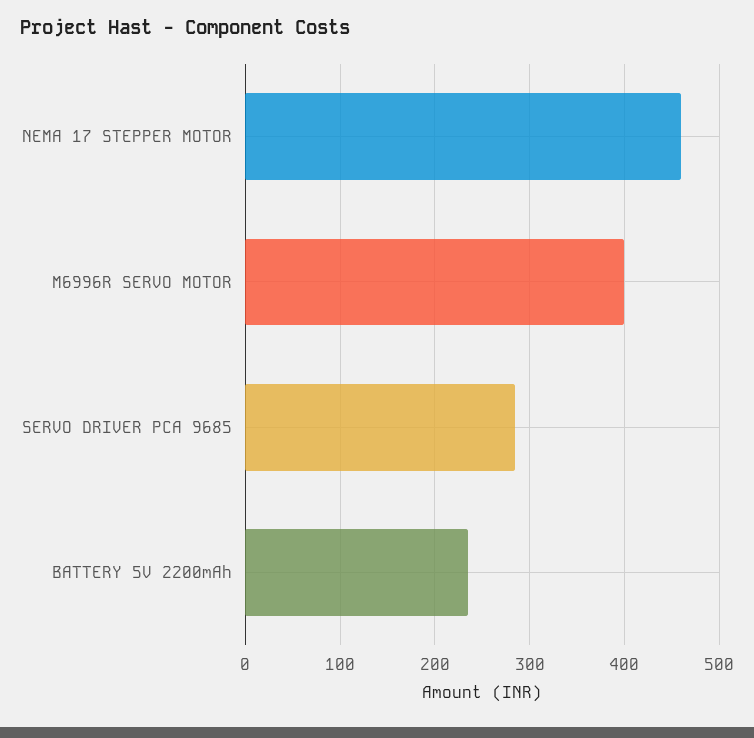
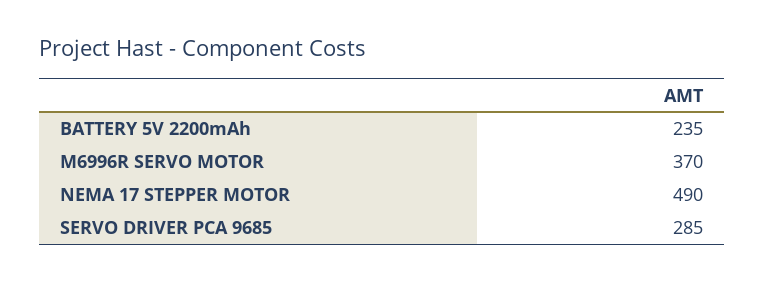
  {
-   "NEMA 17 STEPPER MOTOR": 460,
+   "NEMA 17 STEPPER MOTOR": 490,
-   "M6996R SERVO MOTOR": 400,
+   "M6996R SERVO MOTOR": 370,
    "SERVO DRIVER PCA 9685": 285,
    "BATTERY 5V 2200mAh": 235
  }

